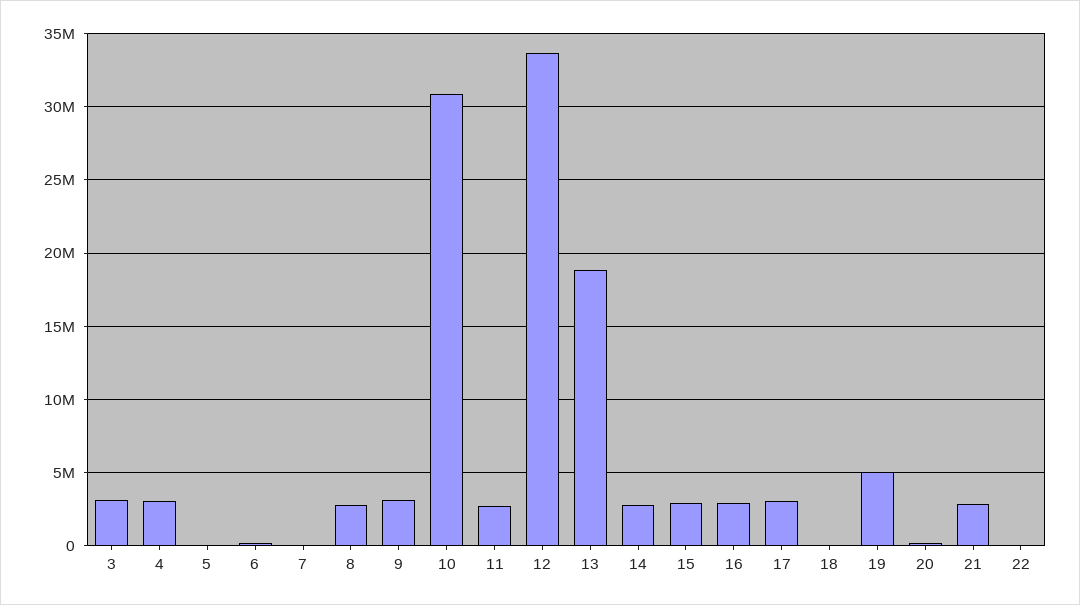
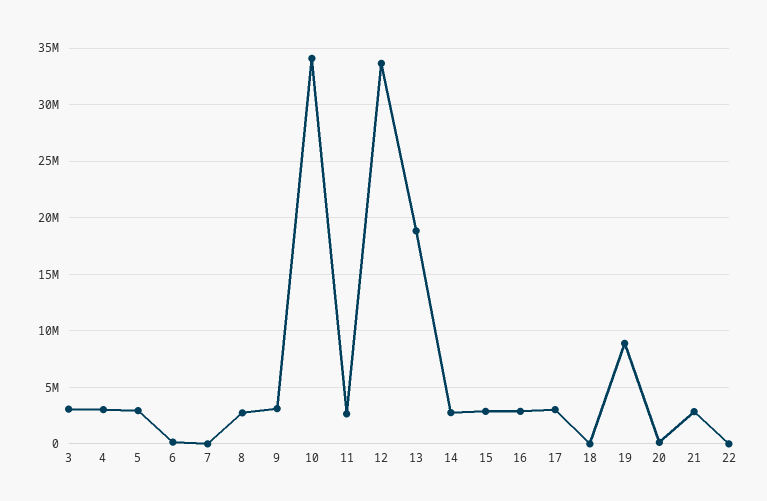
  {
    "3": 3000000,
    "4": 3000000,
-   "5": 0,
+   "5": 3000000,
    "6": 0,
    "7": 0,
    "8": 2500000,
    "9": 3000000,
-   "10": 31000000,
+   "10": 34000000,
    "11": 2500000,
    "12": 33500000,
    "13": 19000000,
    "14": 3000000,
    "15": 3000000,
    "16": 3000000,
    "17": 3000000,
    "18": 0,
-   "19": 5000000,
+   "19": 9000000,
    "20": 0,
    "21": 3000000,
    "22": 0
  }

